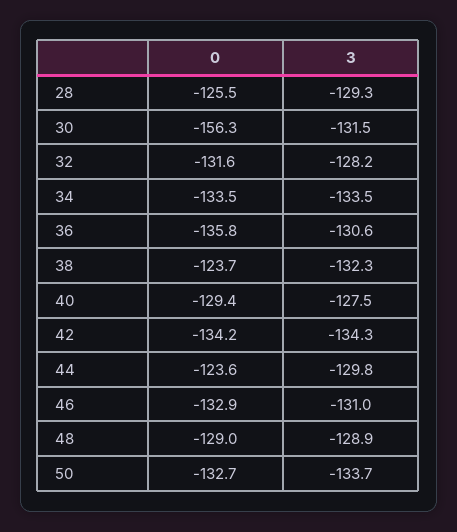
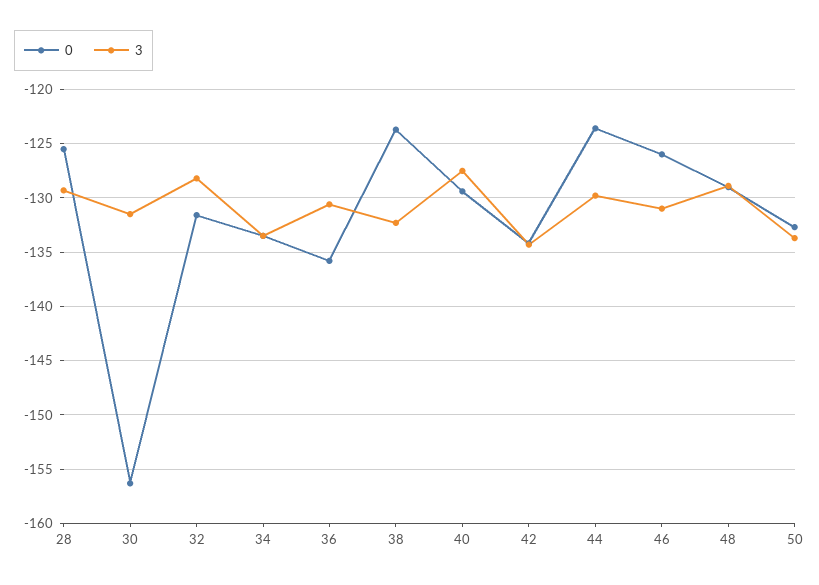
  {
    "0": {
      "28": -125.5,
      "30": -156.3,
      "32": -131.6,
      "34": -133.5,
      "36": -135.8,
      "38": -123.7,
      "40": -129.4,
      "42": -134.2,
      "44": -123.6,
-     "46": -132.9,
+     "46": -126,
      "48": -129,
      "50": -132.7
    },
    "3": {
      "28": -129.3,
      "30": -131.5,
      "32": -128.2,
      "34": -133.5,
      "36": -130.6,
      "38": -132.3,
      "40": -127.5,
      "42": -134.3,
      "44": -129.8,
      "46": -131,
      "48": -128.9,
      "50": -133.7
    }
  }

